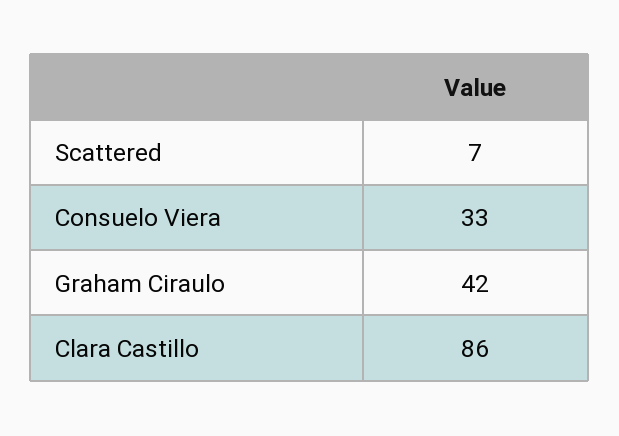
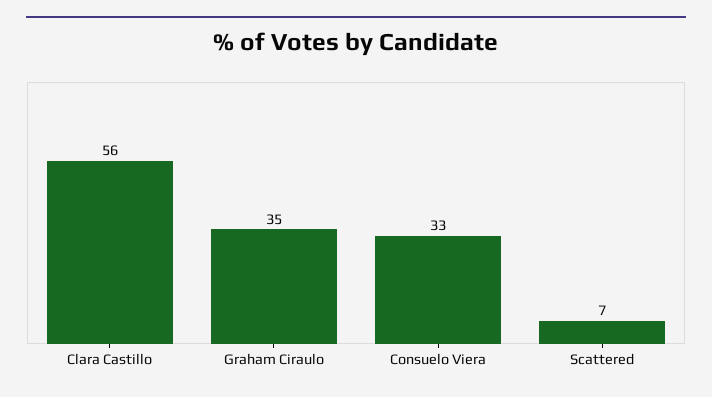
  {
    "Scattered": 7,
    "Consuelo Viera": 33,
-   "Graham Ciraulo": 42,
+   "Graham Ciraulo": 35,
-   "Clara Castillo": 86
+   "Clara Castillo": 56
  }

